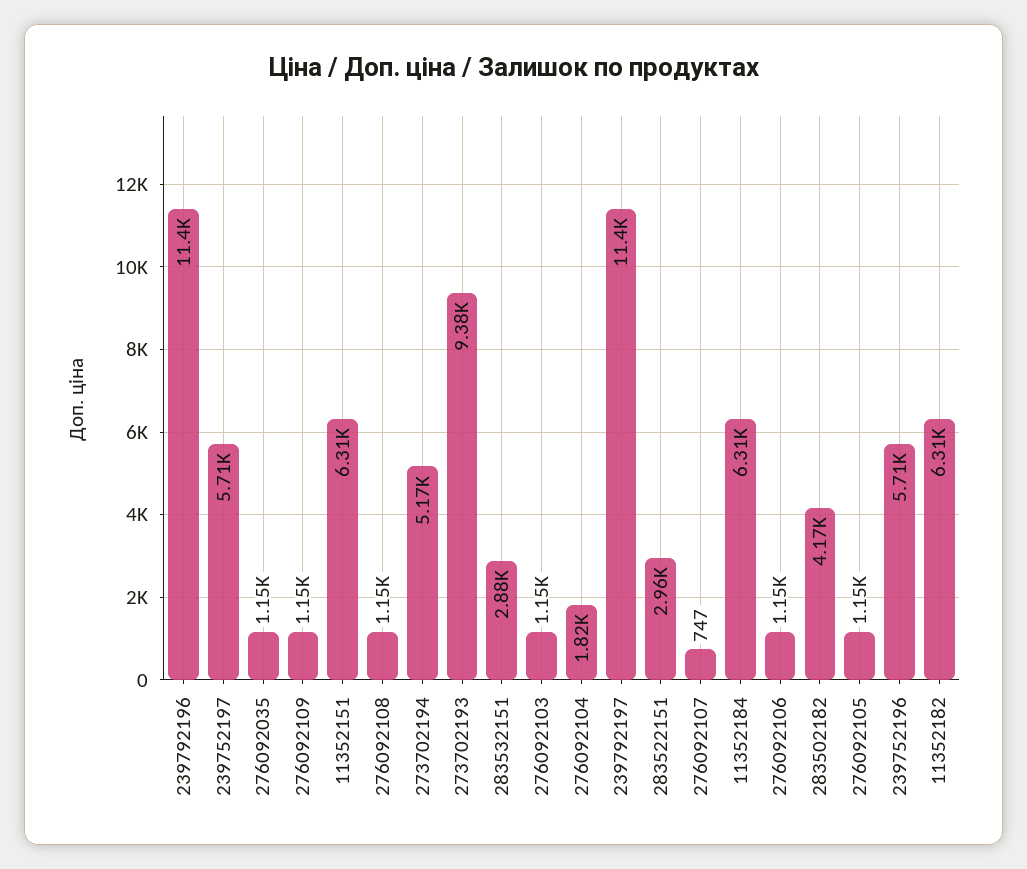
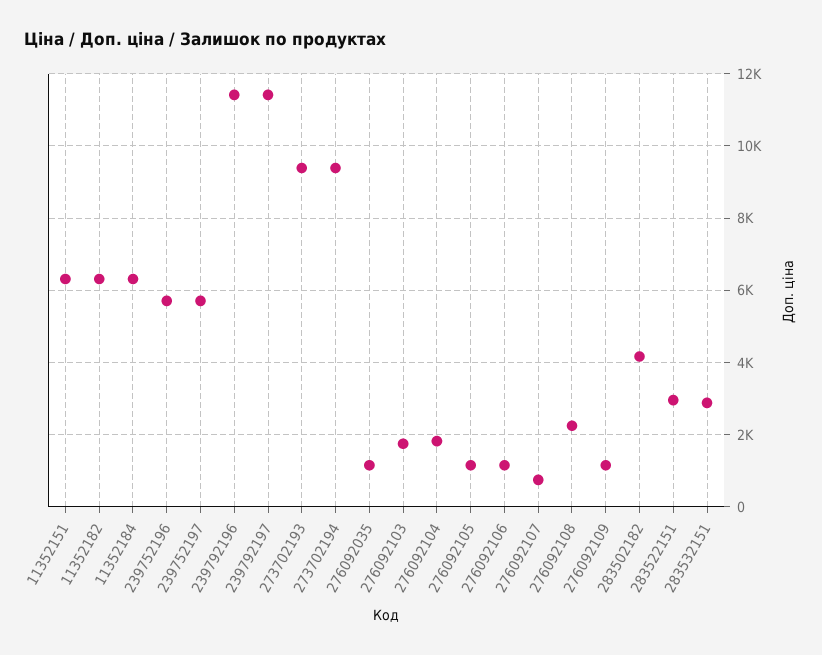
  {
    "239792196": 11400,
    "239752197": 5710,
    "276092035": 1150,
    "276092109": 1150,
    "11352151": 6310,
-   "276092108": 1150,
+   "276092108": 2200,
-   "273702194": 5170,
+   "273702194": 9400,
    "273702193": 9380,
    "283532151": 2880,
-   "276092103": 1150,
+   "276092103": 1800,
    "276092104": 1820,
    "239792197": 11400,
    "283522151": 2960,
    "276092107": 747,
    "11352184": 6310,
    "276092106": 1150,
    "283502182": 4170,
    "276092105": 1150,
    "239752196": 5710,
    "11352182": 6310
  }

